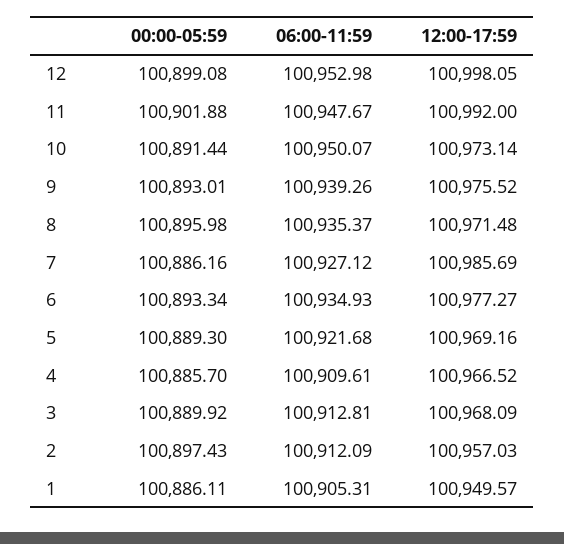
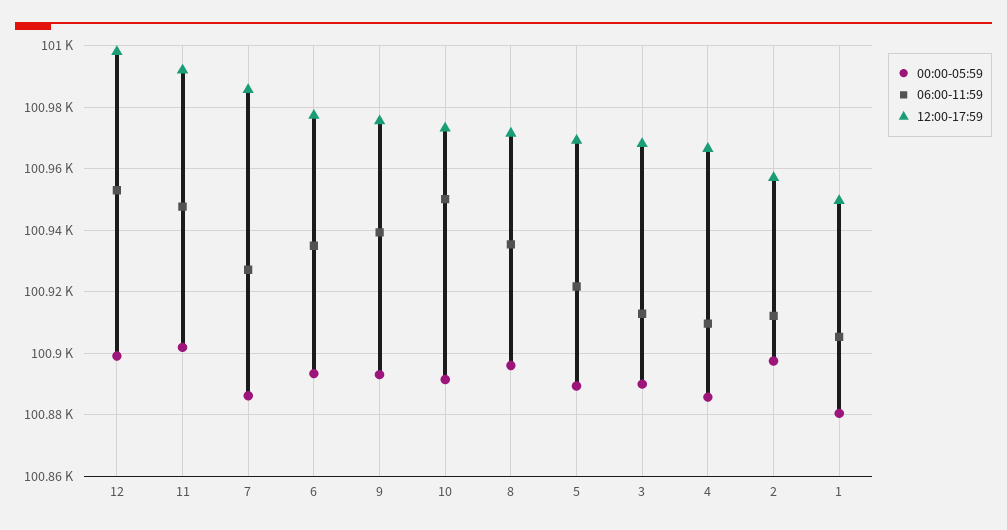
  {
    "00:00-05:59": {
      "12": 100899.08,
      "11": 100901.88,
      "10": 100891.44,
      "9": 100893.01,
      "8": 100895.98,
      "7": 100886.16,
      "6": 100893.34,
      "5": 100889.3,
      "4": 100885.7,
      "3": 100889.92,
      "2": 100897.43,
-     "1": 100886.11
+     "1": 100880
    },
    "06:00-11:59": {
      "12": 100952.98,
      "11": 100947.67,
      "10": 100950.07,
      "9": 100939.26,
      "8": 100935.37,
      "7": 100927.12,
      "6": 100934.93,
      "5": 100921.68,
      "4": 100909.61,
      "3": 100912.81,
      "2": 100912.09,
      "1": 100905.31
    },
    "12:00-17:59": {
      "12": 100998.05,
      "11": 100992,
      "10": 100973.14,
      "9": 100975.52,
      "8": 100971.48,
      "7": 100985.69,
      "6": 100977.27,
      "5": 100969.16,
      "4": 100966.52,
      "3": 100968.09,
      "2": 100957.03,
      "1": 100949.57
    }
  }

